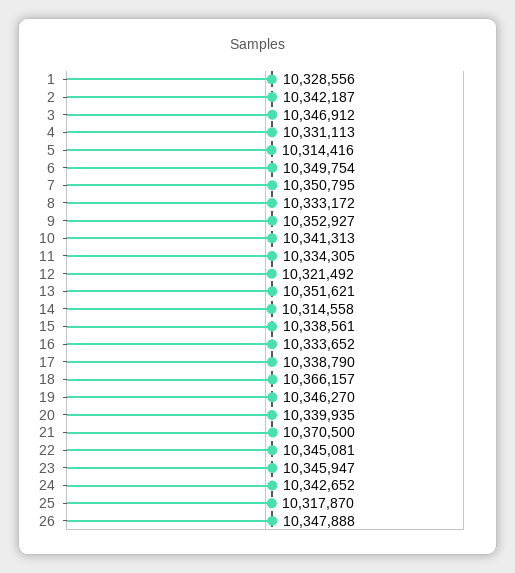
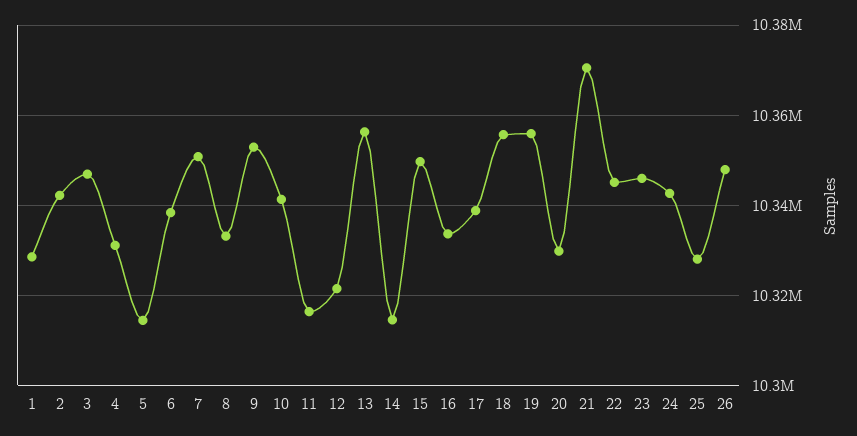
  {
    "1": 10328556,
    "2": 10342187,
    "3": 10346912,
    "4": 10331113,
    "5": 10314416,
-   "6": 10349754,
+   "6": 10338000,
    "7": 10350795,
    "8": 10333172,
    "9": 10352927,
    "10": 10341313,
-   "11": 10334305,
+   "11": 10316000,
    "12": 10321492,
-   "13": 10351621,
+   "13": 10356000,
    "14": 10314558,
-   "15": 10338561,
+   "15": 10350000,
    "16": 10333652,
    "17": 10338790,
-   "18": 10366157,
+   "18": 10356000,
-   "19": 10346270,
+   "19": 10356000,
-   "20": 10339935,
+   "20": 10330000,
    "21": 10370500,
    "22": 10345081,
    "23": 10345947,
    "24": 10342652,
-   "25": 10317870,
+   "25": 10328000,
    "26": 10347888
  }

